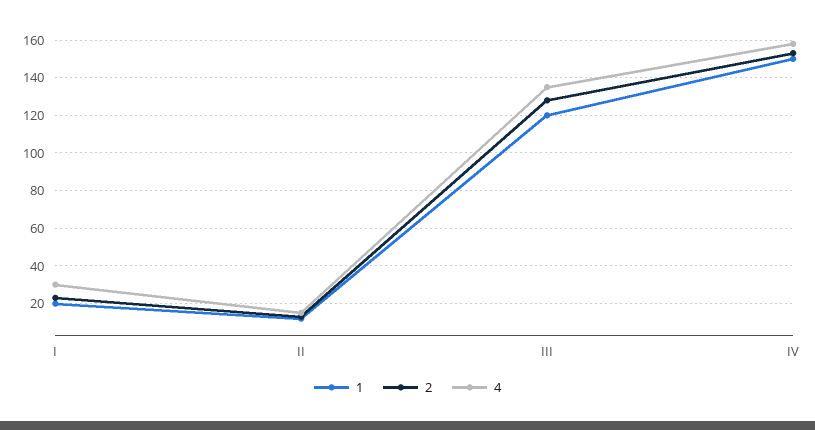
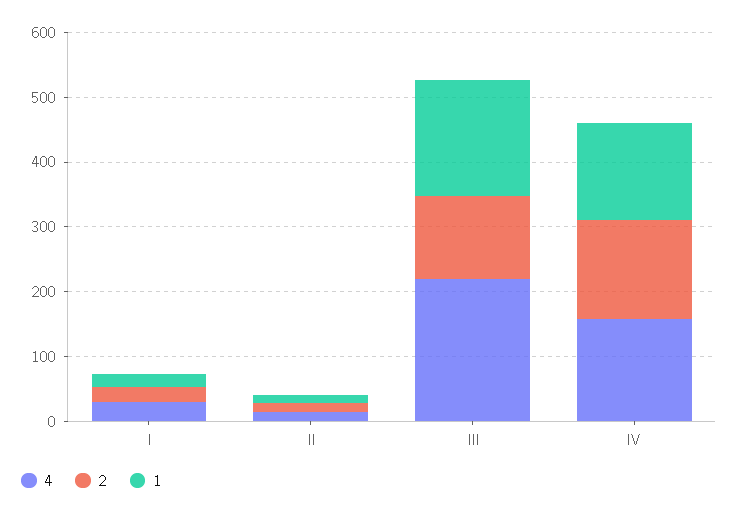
  {
    "1": {
      "I": 20,
      "II": 10,
-     "III": 120,
+     "III": 180,
      "IV": 150
    },
    "2": {
      "I": 25,
      "II": 15,
      "III": 130,
      "IV": 155
    },
    "4": {
      "I": 30,
      "II": 15,
-     "III": 135,
+     "III": 220,
      "IV": 160
    }
  }

